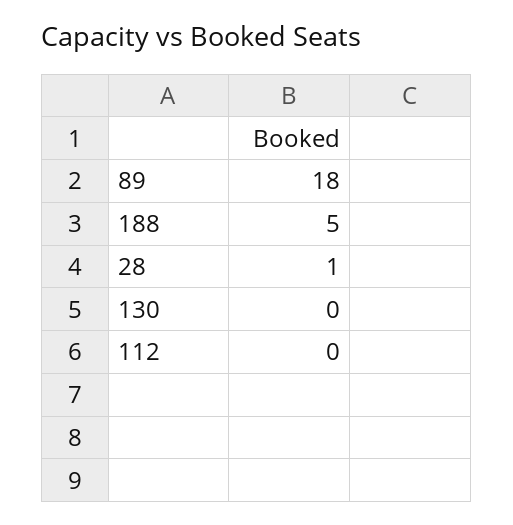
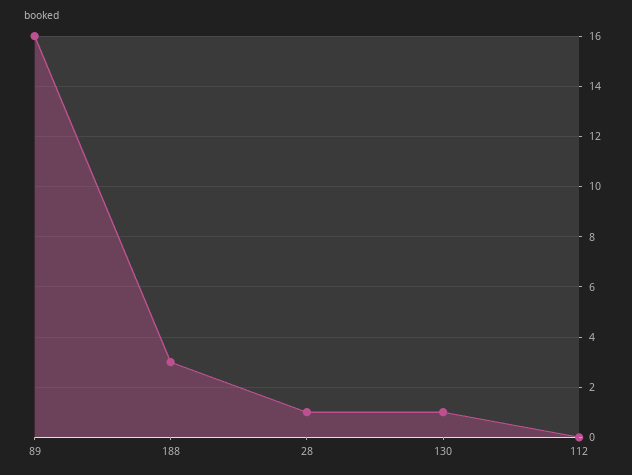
  {
-   "89": 18,
+   "89": 16,
-   "188": 5,
+   "188": 3,
    "28": 1,
-   "130": 0,
+   "130": 1,
    "112": 0
  }

